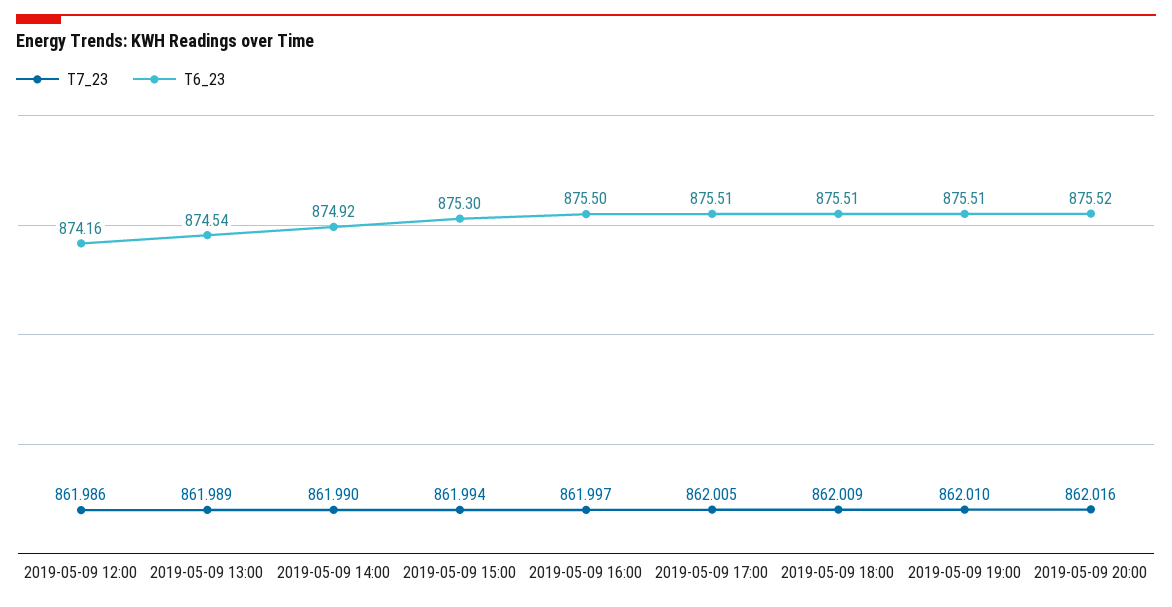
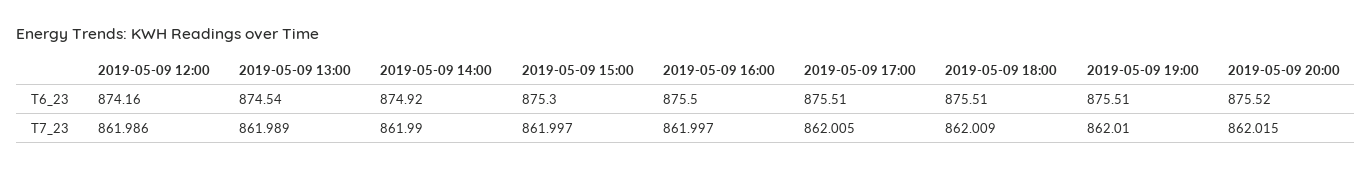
  {
    "T7_23": {
      "2019-05-09 12:00": 861.986,
      "2019-05-09 13:00": 861.989,
      "2019-05-09 14:00": 861.99,
-     "2019-05-09 15:00": 861.994,
+     "2019-05-09 15:00": 861.997,
      "2019-05-09 16:00": 861.997,
      "2019-05-09 17:00": 862.005,
      "2019-05-09 18:00": 862.009,
      "2019-05-09 19:00": 862.01,
-     "2019-05-09 20:00": 862.016
+     "2019-05-09 20:00": 862.015
    },
    "T6_23": {
      "2019-05-09 12:00": 874.16,
      "2019-05-09 13:00": 874.54,
      "2019-05-09 14:00": 874.92,
      "2019-05-09 15:00": 875.3,
      "2019-05-09 16:00": 875.5,
      "2019-05-09 17:00": 875.51,
      "2019-05-09 18:00": 875.51,
      "2019-05-09 19:00": 875.51,
      "2019-05-09 20:00": 875.52
    }
  }

